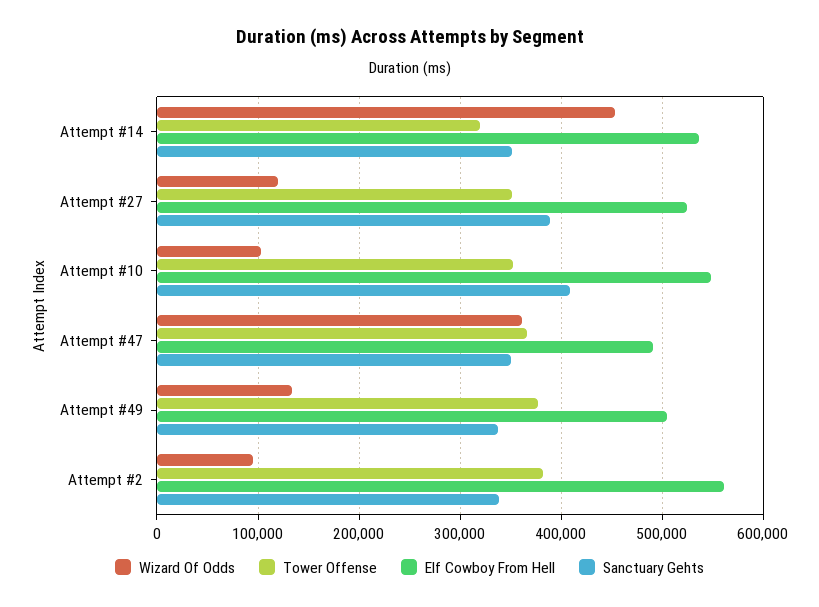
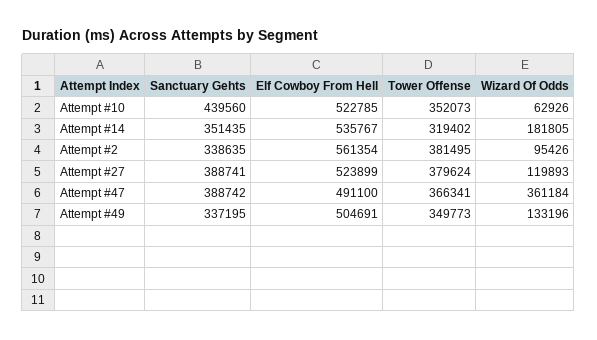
  {
    "Wizard Of Odds": {
-     "Attempt #14": 450000,
+     "Attempt #14": 181805,
      "Attempt #27": 119893,
-     "Attempt #10": 100000,
+     "Attempt #10": 62926,
      "Attempt #47": 361184,
      "Attempt #49": 133196,
      "Attempt #2": 95426
    },
    "Tower Offense": {
      "Attempt #14": 319402,
-     "Attempt #27": 350000,
+     "Attempt #27": 379624,
      "Attempt #10": 352073,
      "Attempt #47": 366341,
-     "Attempt #49": 380000,
+     "Attempt #49": 349773,
      "Attempt #2": 381495
    },
    "Elf Cowboy From Hell": {
      "Attempt #14": 535767,
      "Attempt #27": 523899,
-     "Attempt #10": 550000,
+     "Attempt #10": 522785,
      "Attempt #47": 491100,
      "Attempt #49": 504691,
      "Attempt #2": 561354
    },
    "Sanctuary Gehts": {
      "Attempt #14": 351435,
      "Attempt #27": 388741,
-     "Attempt #10": 410000,
+     "Attempt #10": 439560,
-     "Attempt #47": 350000,
+     "Attempt #47": 388742,
      "Attempt #49": 337195,
      "Attempt #2": 338635
    }
  }

